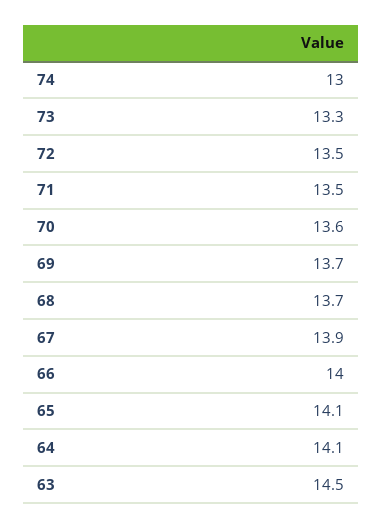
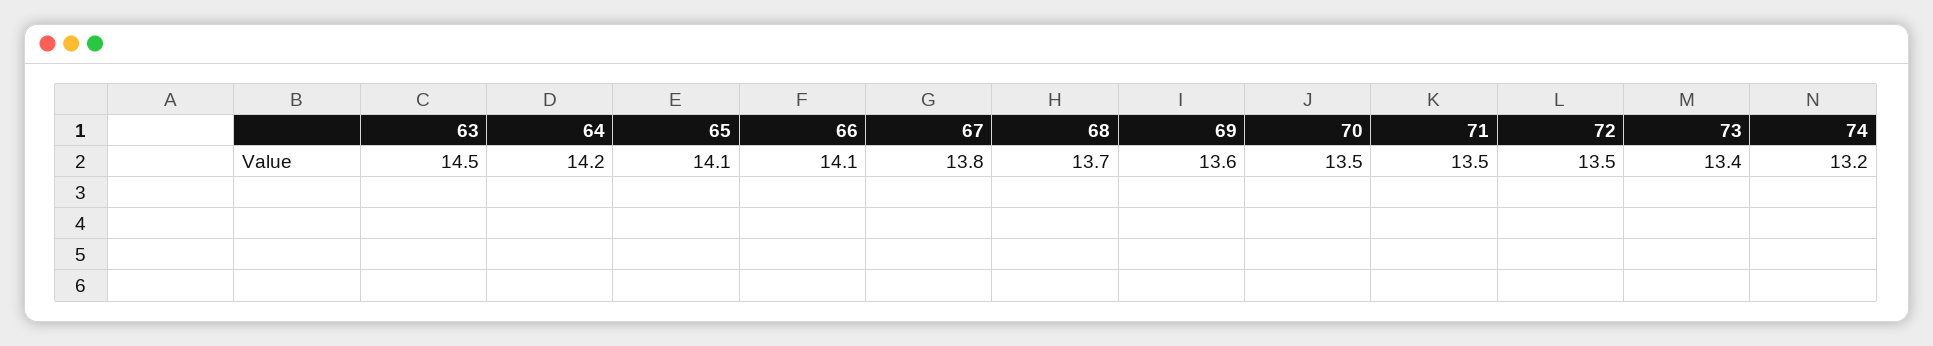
  {
-   "74": 13,
+   "74": 13.2,
-   "73": 13.3,
+   "73": 13.4,
    "72": 13.5,
    "71": 13.5,
-   "70": 13.6,
+   "70": 13.5,
-   "69": 13.7,
+   "69": 13.6,
    "68": 13.7,
-   "67": 13.9,
+   "67": 13.8,
-   "66": 14,
+   "66": 14.1,
    "65": 14.1,
-   "64": 14.1,
+   "64": 14.2,
    "63": 14.5
  }

